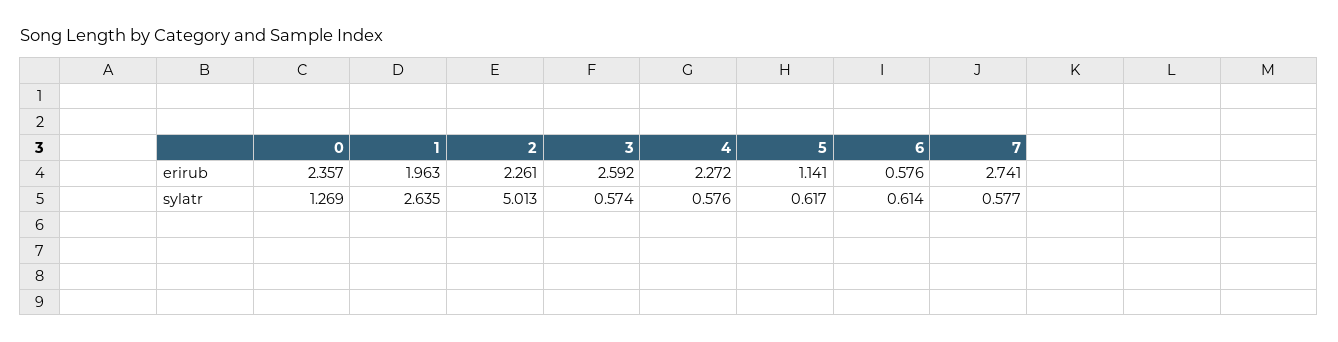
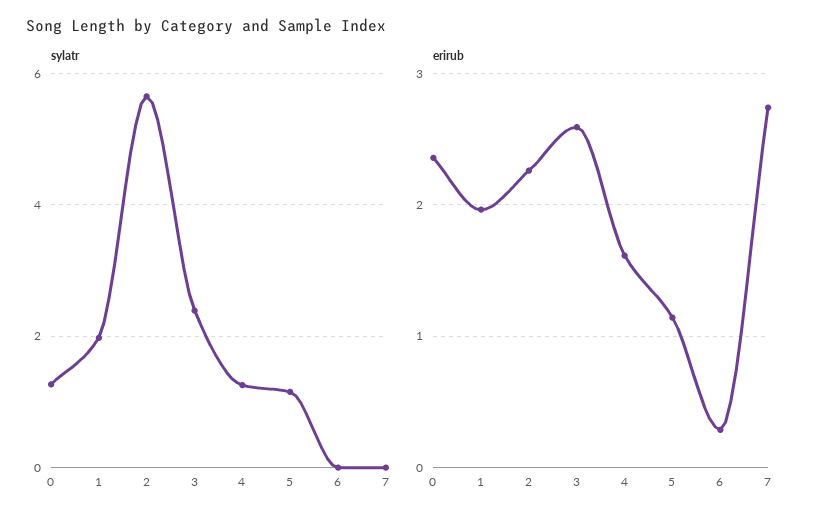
  {
    "erirub": {
      "0": 2.357,
      "1": 1.963,
      "2": 2.261,
      "3": 2.592,
-     "4": 2.272,
+     "4": 1.6,
      "5": 1.141,
-     "6": 0.576,
+     "6": 0.3,
      "7": 2.741
    },
    "sylatr": {
      "0": 1.269,
-     "1": 2.635,
+     "1": 2,
-     "2": 5.013,
+     "2": 5.6,
-     "3": 0.574,
+     "3": 2.4,
-     "4": 0.576,
+     "4": 1.2,
-     "5": 0.617,
+     "5": 1.2,
-     "6": 0.614,
+     "6": 0,
-     "7": 0.577
+     "7": 0
    }
  }

